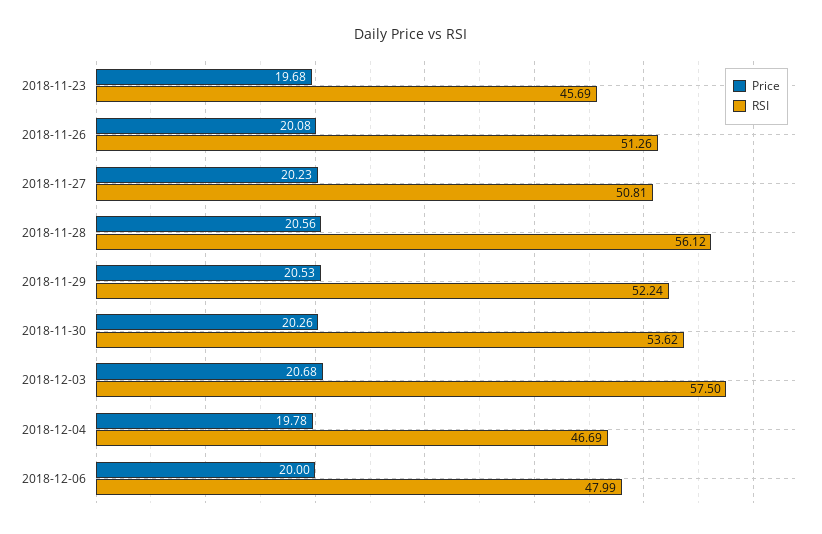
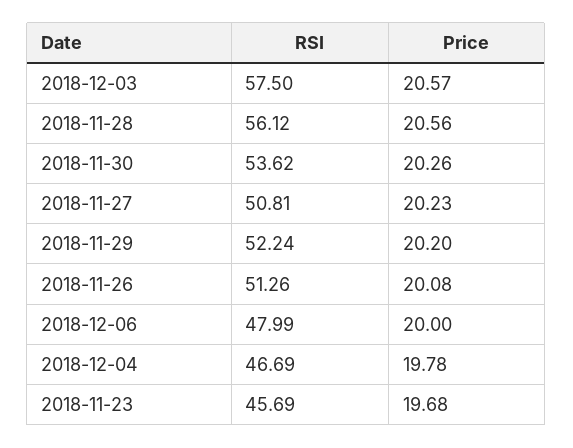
  {
    "Price": {
      "2018-11-23": 19.68,
      "2018-11-26": 20.08,
      "2018-11-27": 20.23,
      "2018-11-28": 20.56,
-     "2018-11-29": 20.53,
+     "2018-11-29": 20.2,
      "2018-11-30": 20.26,
-     "2018-12-03": 20.68,
+     "2018-12-03": 20.57,
      "2018-12-04": 19.78,
      "2018-12-06": 20
    },
    "RSI": {
      "2018-11-23": 45.69,
      "2018-11-26": 51.26,
      "2018-11-27": 50.81,
      "2018-11-28": 56.12,
      "2018-11-29": 52.24,
      "2018-11-30": 53.62,
      "2018-12-03": 57.5,
      "2018-12-04": 46.69,
      "2018-12-06": 47.99
    }
  }

